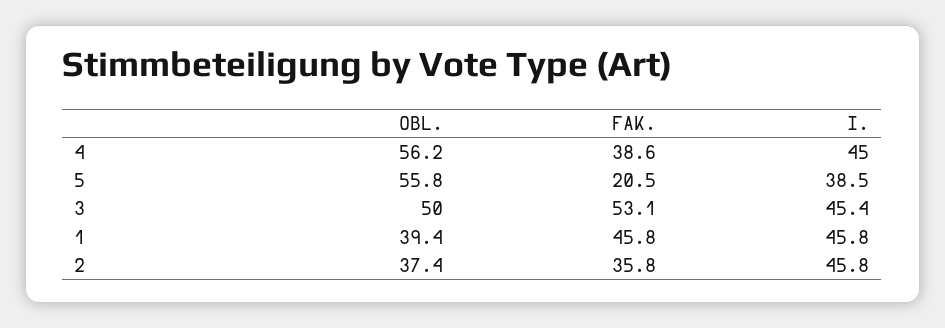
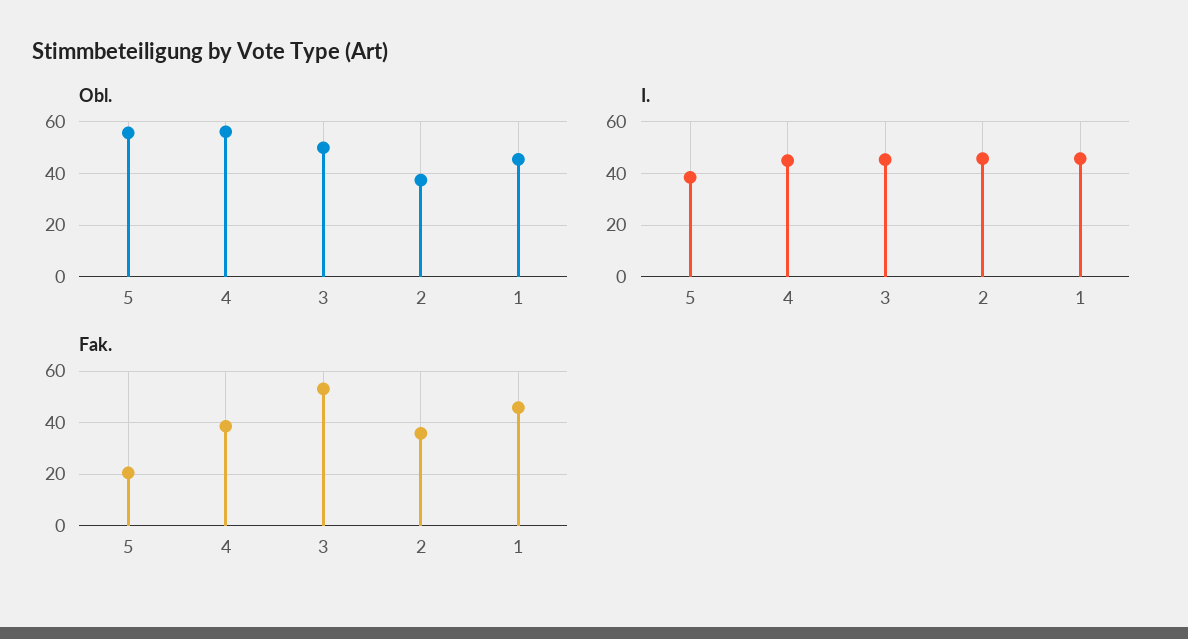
  {
    "OBL.": {
      "4": 56.2,
      "5": 55.8,
      "3": 50,
-     "1": 39.4,
+     "1": 45,
      "2": 37.4
    },
    "FAK.": {
      "4": 38.6,
      "5": 20.5,
      "3": 53.1,
      "1": 45.8,
      "2": 35.8
    },
    "I.": {
      "4": 45,
      "5": 38.5,
      "3": 45.4,
      "1": 45.8,
      "2": 45.8
    }
  }

